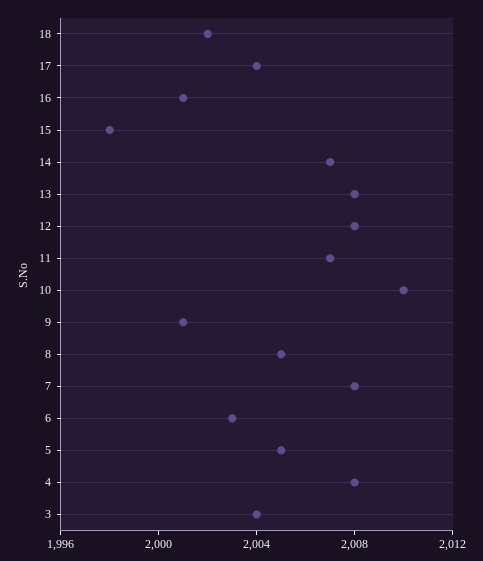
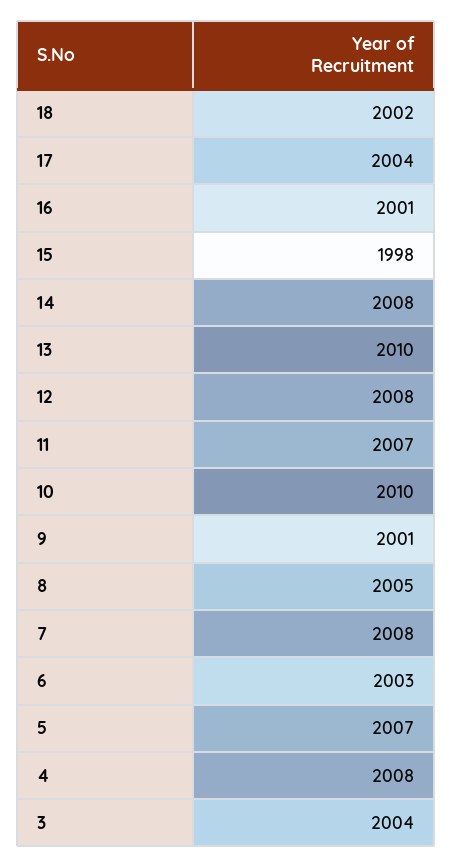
  {
    "18": 2002,
    "17": 2004,
    "16": 2001,
    "15": 1998,
-   "14": 2007,
+   "14": 2008,
-   "13": 2008,
+   "13": 2010,
    "12": 2008,
    "11": 2007,
    "10": 2010,
    "9": 2001,
    "8": 2005,
    "7": 2008,
    "6": 2003,
-   "5": 2005,
+   "5": 2007,
    "4": 2008,
    "3": 2004
  }

